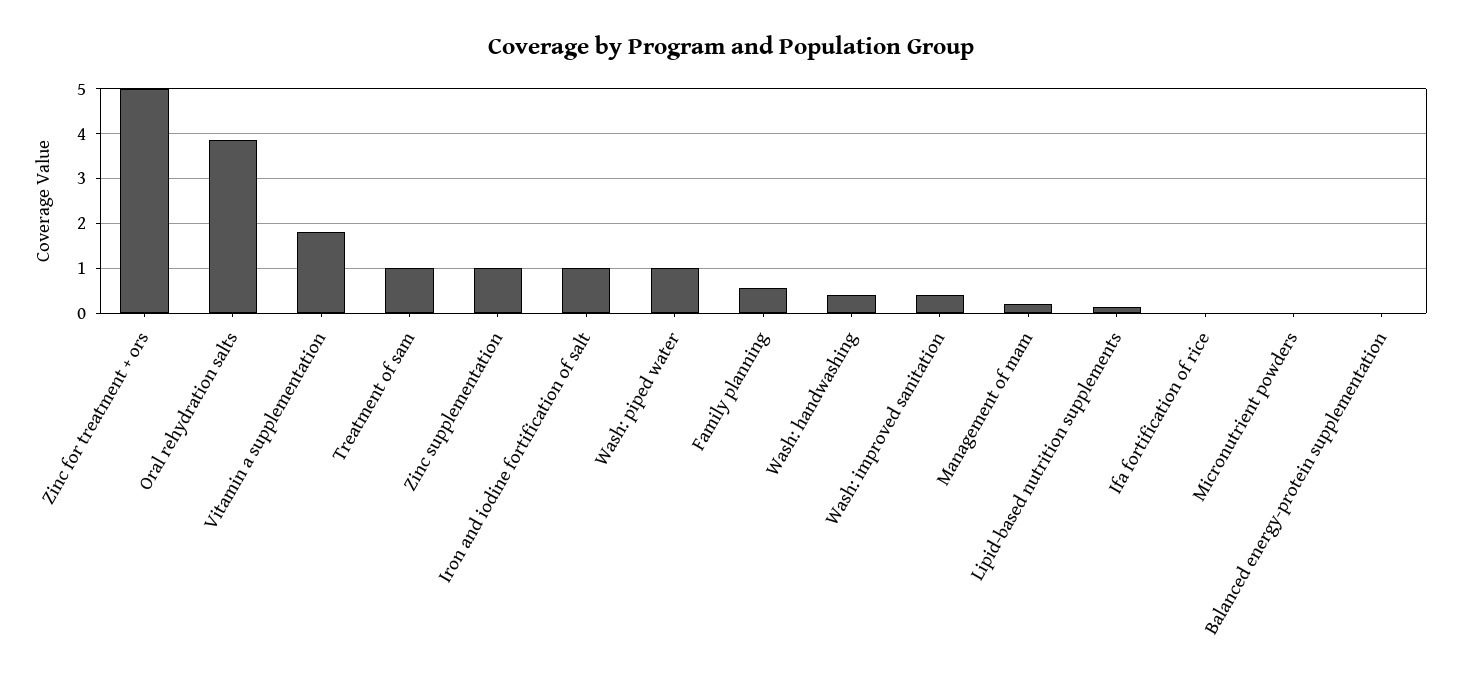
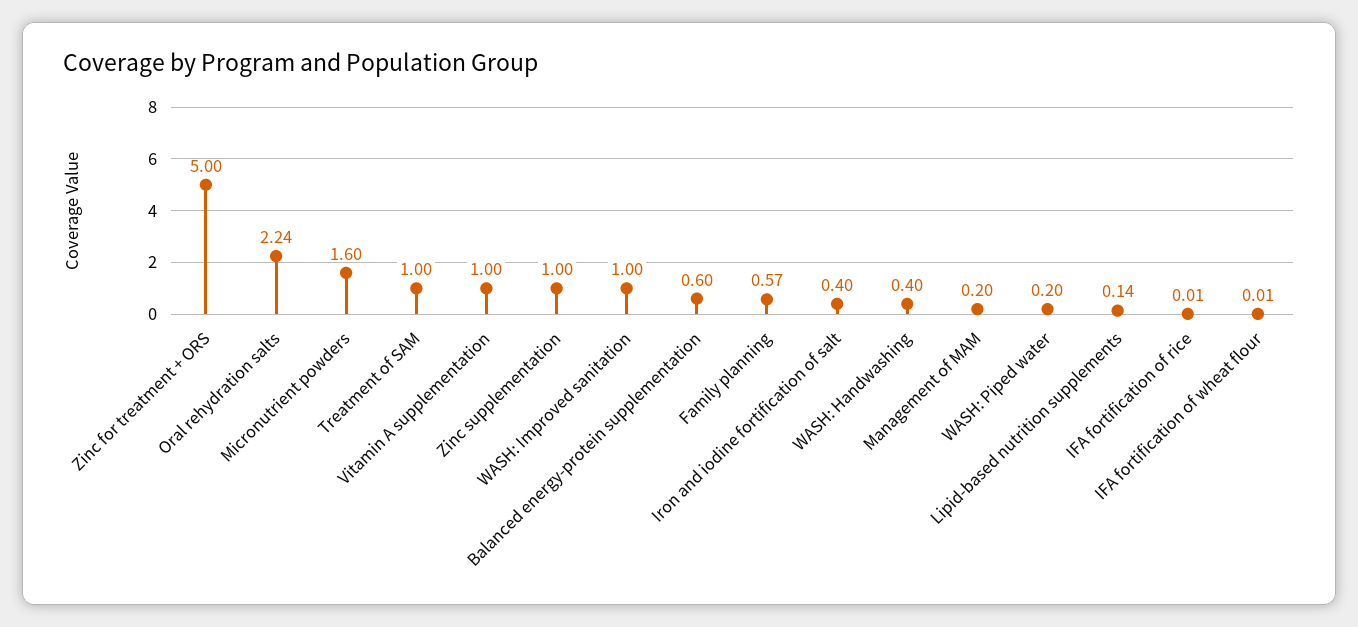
  {
    "Zinc for treatment + ors": 5,
-   "Oral rehydration salts": 3.8,
+   "Oral rehydration salts": 2.24,
-   "Vitamin a supplementation": 1.8,
+   "Vitamin a supplementation": 1,
    "Treatment of sam": 1,
    "Zinc supplementation": 1,
-   "Iron and iodine fortification of salt": 1,
+   "Iron and iodine fortification of salt": 0.4,
-   "Wash: piped water": 1,
+   "Wash: piped water": 0.2,
    "Family planning": 0.57,
    "Wash: handwashing": 0.4,
-   "Wash: improved sanitation": 0.4,
+   "Wash: improved sanitation": 1,
    "Management of mam": 0.2,
    "Lipid-based nutrition supplements": 0.14,
    "Ifa fortification of rice": 0.01,
-   "Micronutrient powders": 0,
+   "Micronutrient powders": 1.6,
-   "Balanced energy-protein supplementation": 0
+   "Balanced energy-protein supplementation": 0.6,
+   "IFA fortification of wheat flour": 0.01
  }

